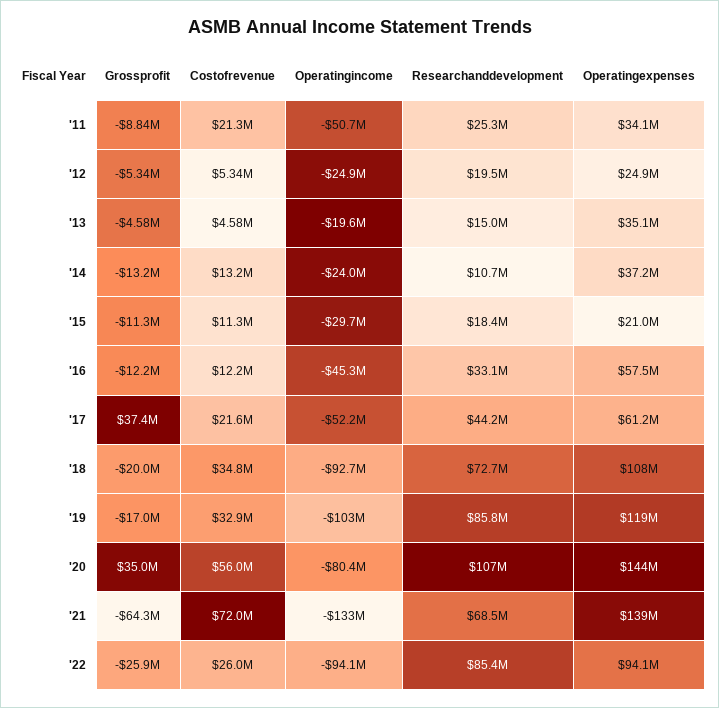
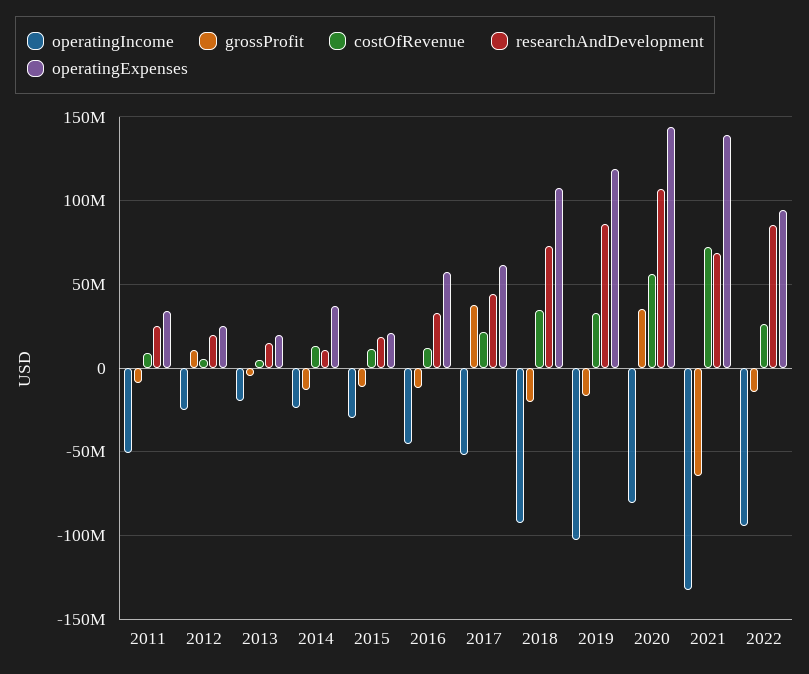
  {
    "Grossprofit": {
      "'11": -8840000,
-     "'12": -5340000,
+     "'12": 10000000,
      "'13": -4580000,
      "'14": -13200000,
      "'15": -11300000,
      "'16": -12200000,
      "'17": 37400000,
      "'18": -20000000,
      "'19": -17000000,
      "'20": 35000000,
      "'21": -64300000,
-     "'22": -25900000
+     "'22": -15000000
    },
    "Costofrevenue": {
-     "'11": 21300000,
+     "'11": 10000000,
      "'12": 5340000,
      "'13": 4580000,
      "'14": 13200000,
      "'15": 11300000,
      "'16": 12200000,
      "'17": 21600000,
      "'18": 34800000,
      "'19": 32900000,
      "'20": 56000000,
      "'21": 72000000,
      "'22": 26000000
    },
    "Operatingincome": {
      "'11": -50700000,
      "'12": -24900000,
      "'13": -19600000,
      "'14": -24000000,
      "'15": -29700000,
      "'16": -45300000,
      "'17": -52200000,
      "'18": -92700000,
      "'19": -103000000,
      "'20": -80400000,
      "'21": -133000000,
      "'22": -94100000
    },
    "Researchanddevelopment": {
      "'11": 25300000,
      "'12": 19500000,
      "'13": 15000000,
      "'14": 10700000,
      "'15": 18400000,
      "'16": 33100000,
      "'17": 44200000,
      "'18": 72700000,
      "'19": 85800000,
      "'20": 107000000,
      "'21": 68500000,
      "'22": 85400000
    },
    "Operatingexpenses": {
      "'11": 34100000,
      "'12": 24900000,
-     "'13": 35100000,
+     "'13": 20000000,
      "'14": 37200000,
      "'15": 21000000,
      "'16": 57500000,
      "'17": 61200000,
      "'18": 108000000,
      "'19": 119000000,
      "'20": 144000000,
      "'21": 139000000,
      "'22": 94100000
    }
  }

